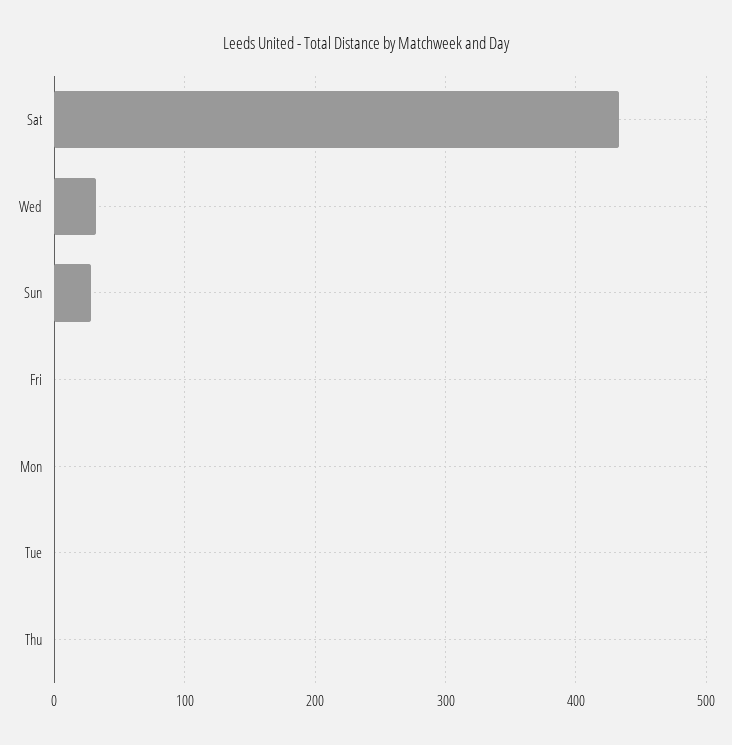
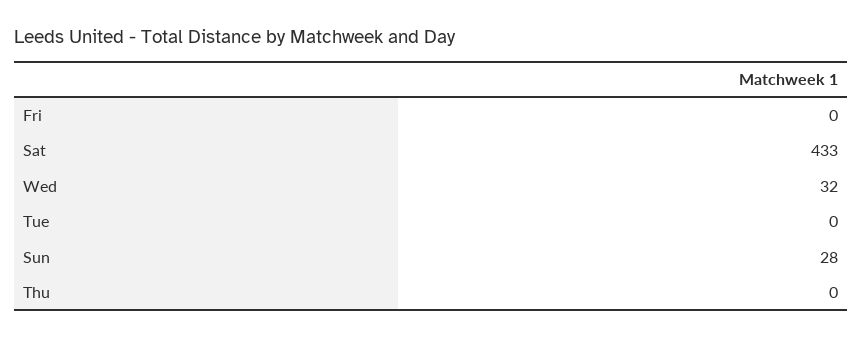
  {
    "Sat": 433,
    "Wed": 32,
    "Sun": 28,
    "Fri": 0,
-   "Mon": 0,
    "Tue": 0,
    "Thu": 0
  }

